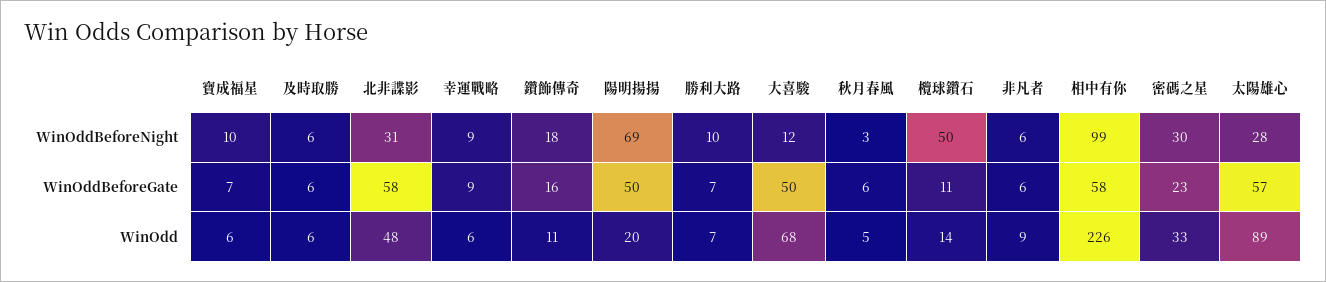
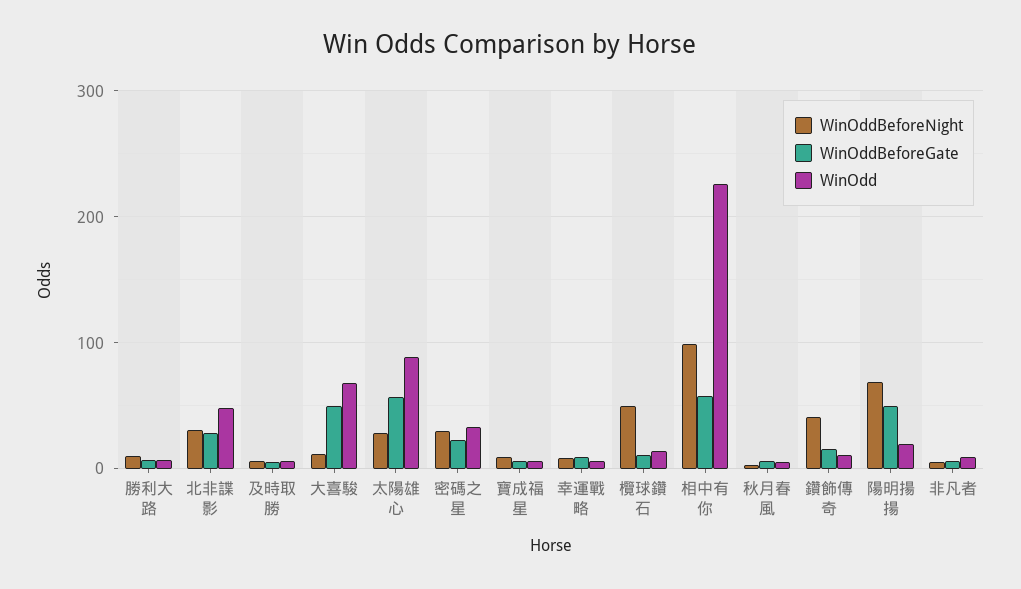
  {
    "WinOddBeforeNight": {
      "寶成福星": 10,
      "及時取勝": 6,
      "北非諜影": 31,
      "幸運戰略": 9,
-     "鑽飾傳奇": 18,
+     "鑽飾傳奇": 40,
      "陽明揚揚": 69,
      "勝利大路": 10,
      "大喜駿": 12,
      "秋月春風": 3,
      "欖球鑽石": 50,
      "非凡者": 6,
      "相中有你": 99,
      "密碼之星": 30,
      "太陽雄心": 28
    },
    "WinOddBeforeGate": {
      "寶成福星": 7,
      "及時取勝": 6,
-     "北非諜影": 58,
+     "北非諜影": 30,
      "幸運戰略": 9,
      "鑽飾傳奇": 16,
      "陽明揚揚": 50,
      "勝利大路": 7,
      "大喜駿": 50,
      "秋月春風": 6,
      "欖球鑽石": 11,
      "非凡者": 6,
      "相中有你": 58,
      "密碼之星": 23,
      "太陽雄心": 57
    },
    "WinOdd": {
      "寶成福星": 6,
      "及時取勝": 6,
      "北非諜影": 48,
      "幸運戰略": 6,
      "鑽飾傳奇": 11,
      "陽明揚揚": 20,
      "勝利大路": 7,
      "大喜駿": 68,
      "秋月春風": 5,
      "欖球鑽石": 14,
      "非凡者": 9,
      "相中有你": 226,
      "密碼之星": 33,
      "太陽雄心": 89
    }
  }

